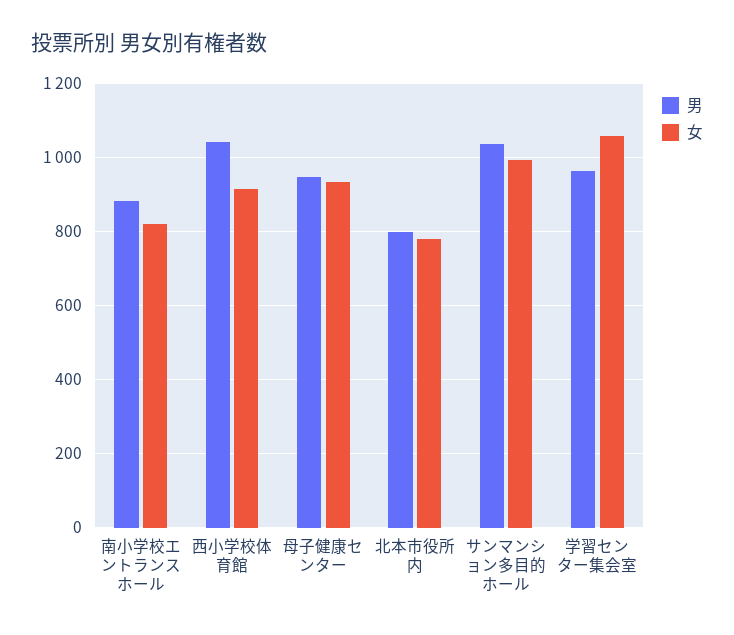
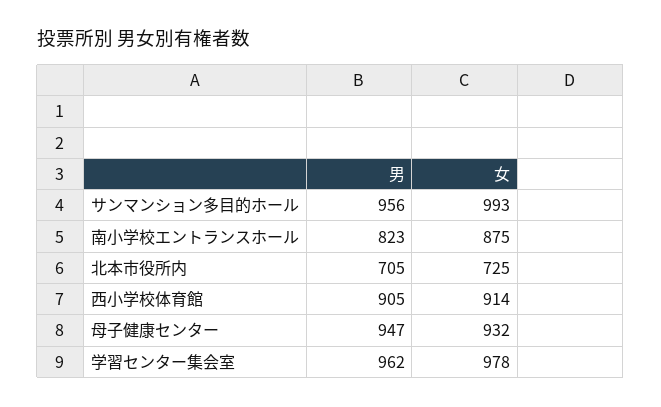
  {
    "男": {
-     "南小学校エントランスホール": 880,
+     "南小学校エントランスホール": 823,
-     "西小学校体育館": 1040,
+     "西小学校体育館": 905,
      "母子健康センター": 947,
-     "北本市役所内": 800,
+     "北本市役所内": 705,
-     "サンマンション多目的ホール": 1040,
+     "サンマンション多目的ホール": 956,
      "学習センター集会室": 962
    },
    "女": {
-     "南小学校エントランスホール": 820,
+     "南小学校エントランスホール": 875,
      "西小学校体育館": 914,
      "母子健康センター": 932,
-     "北本市役所内": 780,
+     "北本市役所内": 725,
      "サンマンション多目的ホール": 993,
-     "学習センター集会室": 1060
+     "学習センター集会室": 978
    }
  }

